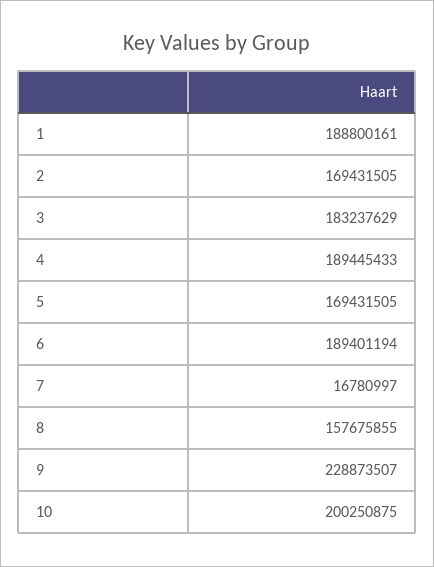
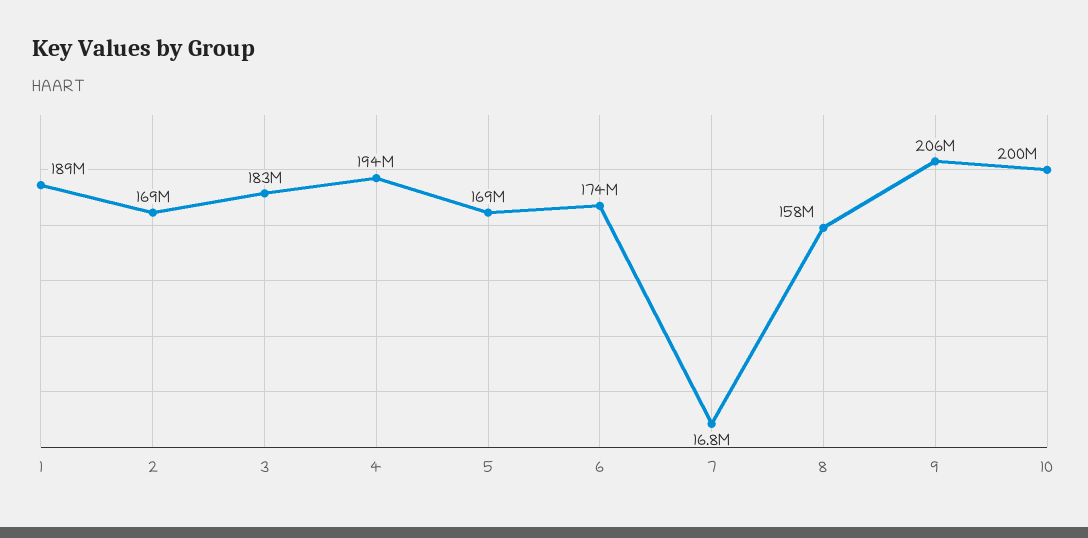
  {
    "1": 188800161,
    "2": 169431505,
    "3": 183237629,
-   "4": 189445433,
+   "4": 194000000,
    "5": 169431505,
-   "6": 189401194,
+   "6": 174000000,
    "7": 16780997,
    "8": 157675855,
-   "9": 228873507,
+   "9": 206000000,
    "10": 200250875
  }

